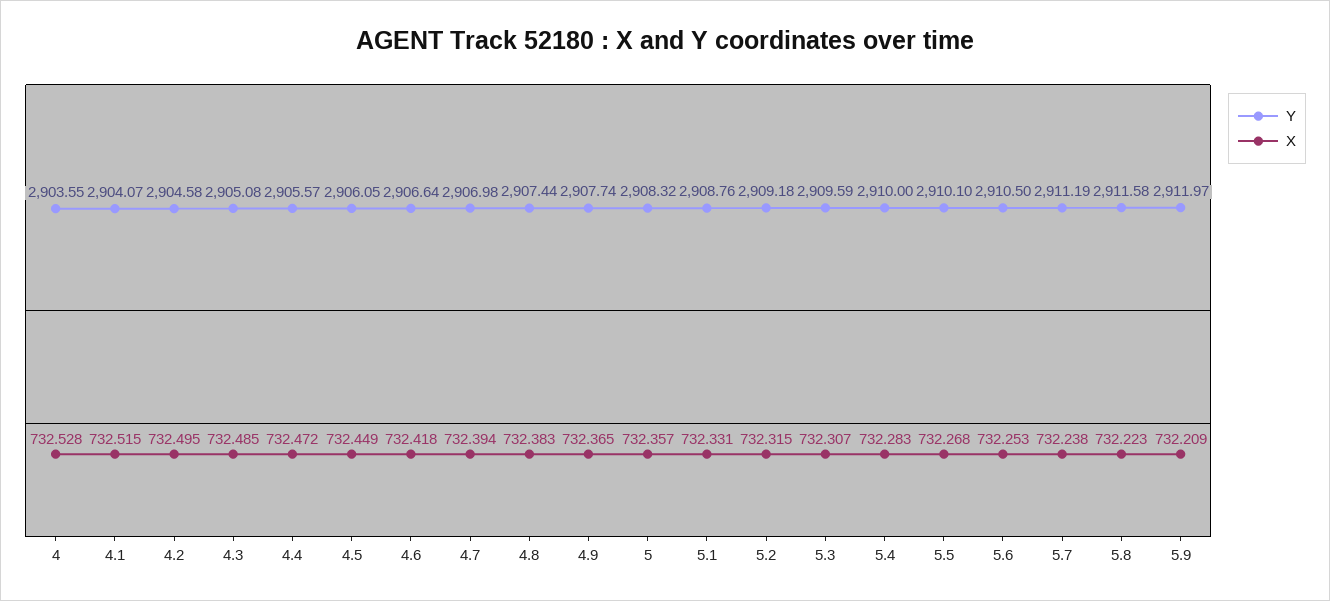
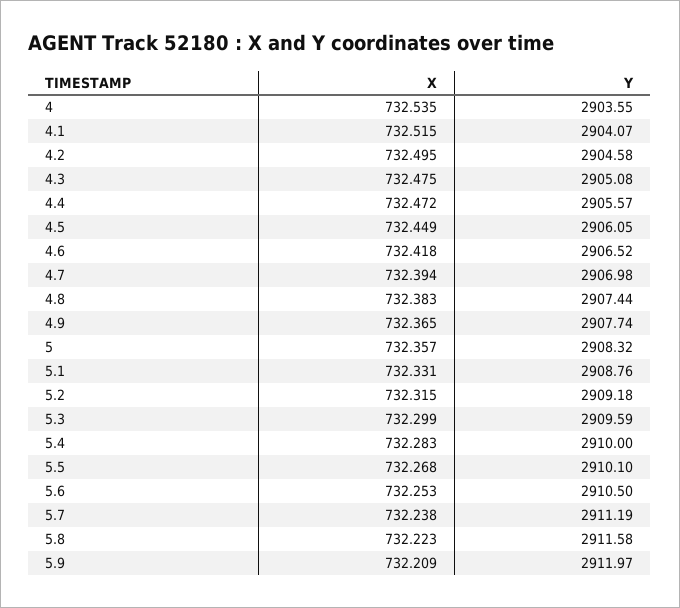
  {
    "Y": {
      "4": 2903.55,
      "4.1": 2904.07,
      "4.2": 2904.58,
      "4.3": 2905.08,
      "4.4": 2905.57,
      "4.5": 2906.05,
-     "4.6": 2906.64,
+     "4.6": 2906.52,
      "4.7": 2906.98,
      "4.8": 2907.44,
      "4.9": 2907.74,
      "5": 2908.32,
      "5.1": 2908.76,
      "5.2": 2909.18,
      "5.3": 2909.59,
      "5.4": 2910,
      "5.5": 2910.1,
      "5.6": 2910.5,
      "5.7": 2911.19,
      "5.8": 2911.58,
      "5.9": 2911.97
    },
    "X": {
-     "4": 732.528,
+     "4": 732.535,
      "4.1": 732.515,
      "4.2": 732.495,
-     "4.3": 732.485,
+     "4.3": 732.475,
      "4.4": 732.472,
      "4.5": 732.449,
      "4.6": 732.418,
      "4.7": 732.394,
      "4.8": 732.383,
      "4.9": 732.365,
      "5": 732.357,
      "5.1": 732.331,
      "5.2": 732.315,
-     "5.3": 732.307,
+     "5.3": 732.299,
      "5.4": 732.283,
      "5.5": 732.268,
      "5.6": 732.253,
      "5.7": 732.238,
      "5.8": 732.223,
      "5.9": 732.209
    }
  }

